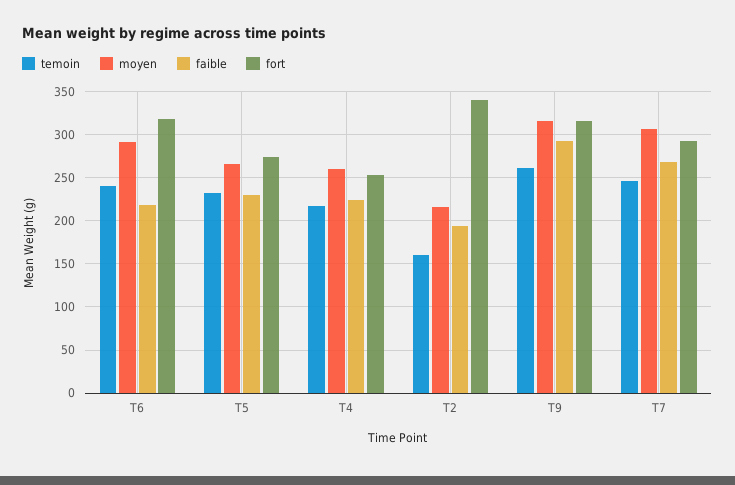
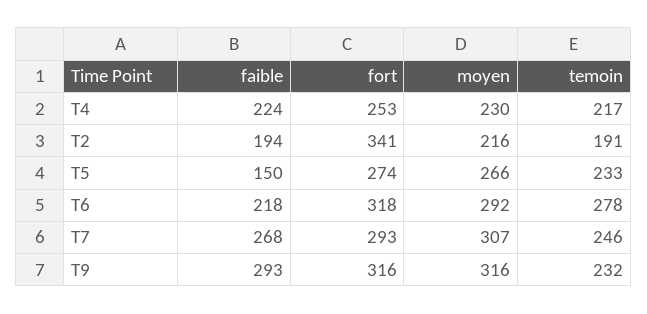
  {
    "temoin": {
-     "T6": 240,
+     "T6": 278,
      "T5": 233,
      "T4": 217,
-     "T2": 160,
+     "T2": 191,
-     "T9": 260,
+     "T9": 232,
      "T7": 246
    },
    "moyen": {
      "T6": 292,
      "T5": 266,
-     "T4": 260,
+     "T4": 230,
      "T2": 216,
      "T9": 316,
      "T7": 307
    },
    "faible": {
      "T6": 218,
-     "T5": 230,
+     "T5": 150,
      "T4": 224,
      "T2": 194,
      "T9": 293,
      "T7": 268
    },
    "fort": {
      "T6": 318,
      "T5": 274,
      "T4": 253,
      "T2": 341,
      "T9": 316,
      "T7": 293
    }
  }

